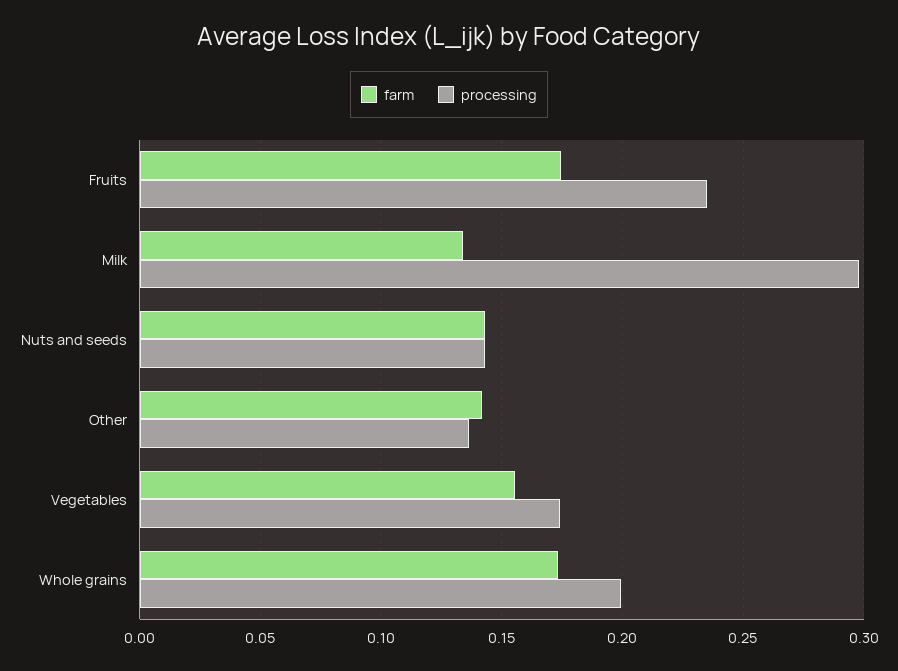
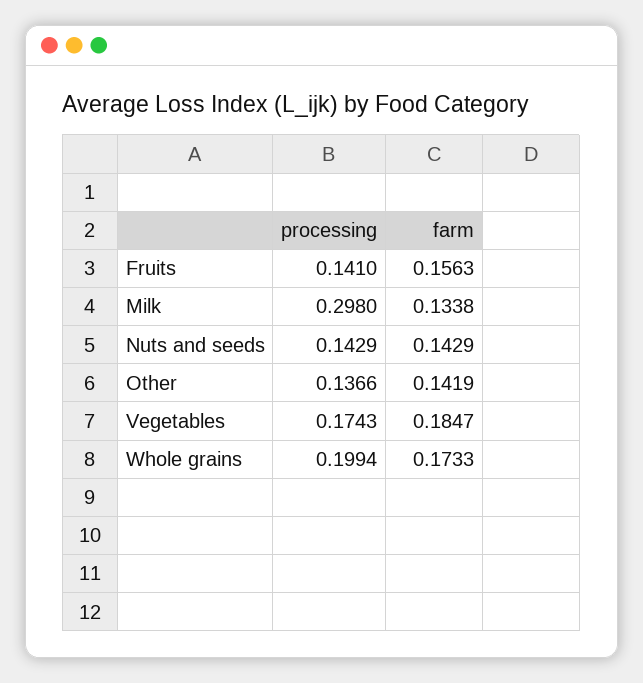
  {
    "farm": {
-     "Fruits": 0.175,
+     "Fruits": 0.1563,
      "Milk": 0.1338,
      "Nuts and seeds": 0.1429,
      "Other": 0.1419,
-     "Vegetables": 0.155,
+     "Vegetables": 0.1847,
      "Whole grains": 0.1733
    },
    "processing": {
-     "Fruits": 0.235,
+     "Fruits": 0.141,
      "Milk": 0.298,
      "Nuts and seeds": 0.1429,
      "Other": 0.1366,
      "Vegetables": 0.1743,
      "Whole grains": 0.1994
    }
  }

